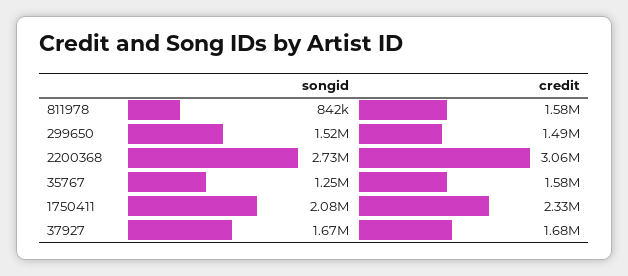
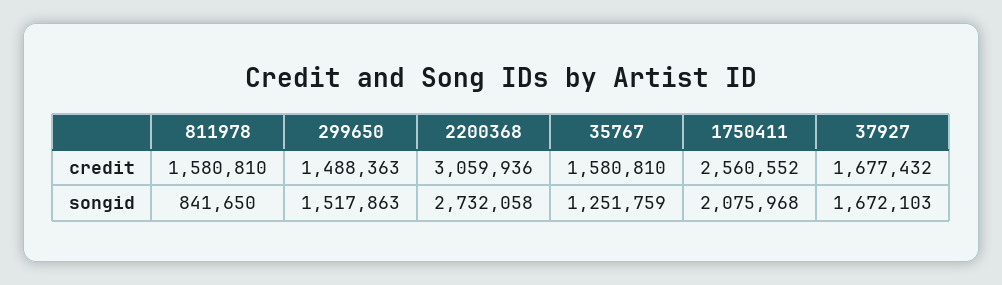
  {
    "songid": {
      "811978": 841650,
      "299650": 1517863,
      "2200368": 2732058,
      "35767": 1251759,
      "1750411": 2075968,
      "37927": 1672103
    },
    "credit": {
      "811978": 1580810,
      "299650": 1488363,
      "2200368": 3059936,
      "35767": 1580810,
-     "1750411": 2330000,
+     "1750411": 2560552,
      "37927": 1677432
    }
  }

